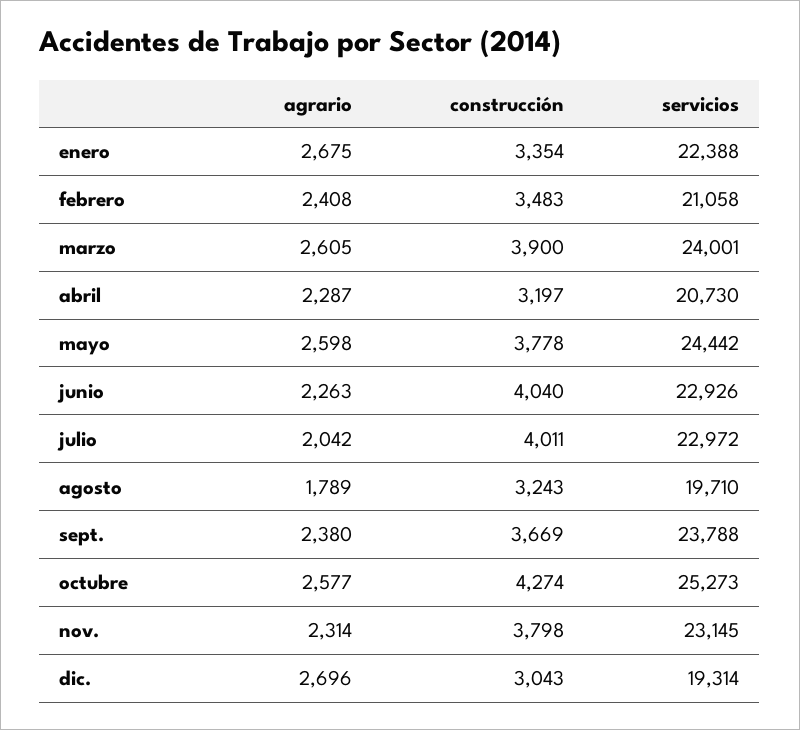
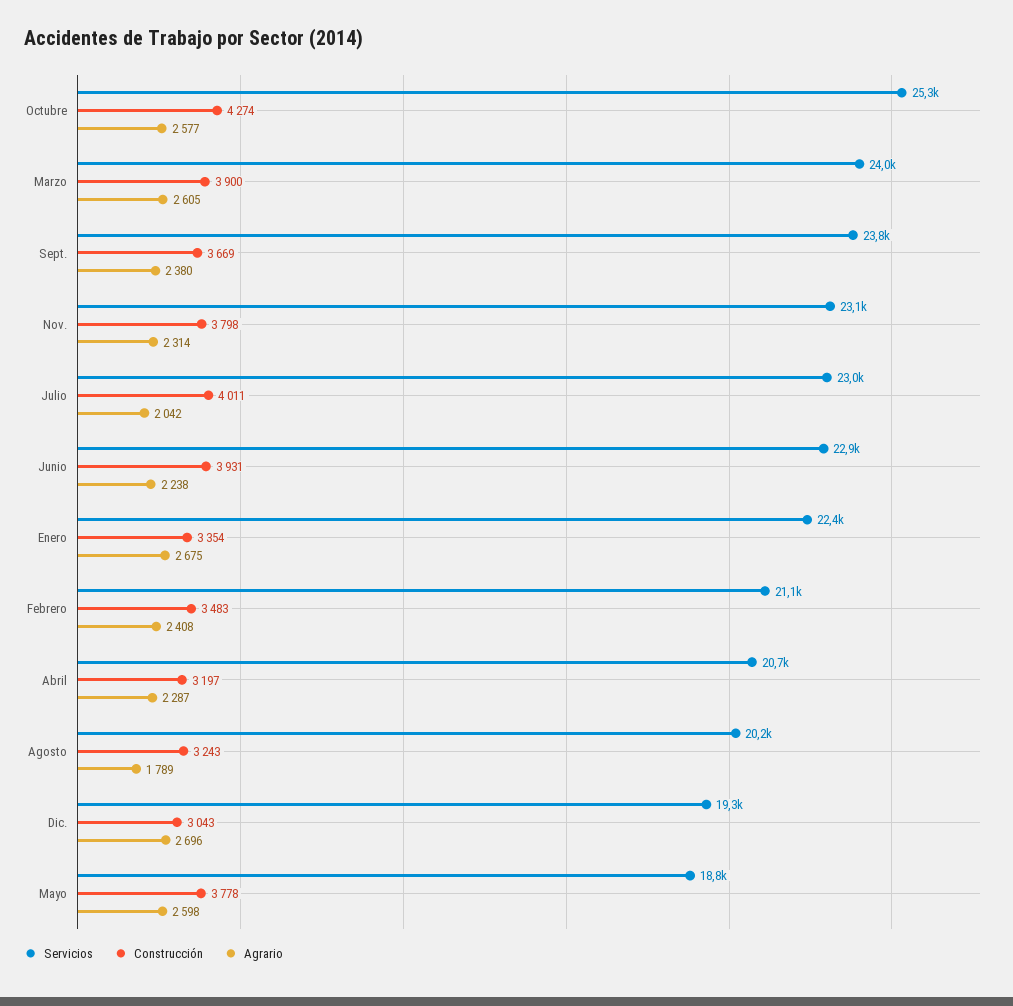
  {
    "agrario": {
      "enero": 2675,
      "febrero": 2408,
      "marzo": 2605,
      "abril": 2287,
      "mayo": 2598,
-     "junio": 2263,
+     "junio": 2238,
      "julio": 2042,
      "agosto": 1789,
      "sept.": 2380,
      "octubre": 2577,
      "nov.": 2314,
      "dic.": 2696
    },
    "construcción": {
      "enero": 3354,
      "febrero": 3483,
      "marzo": 3900,
      "abril": 3197,
      "mayo": 3778,
-     "junio": 4040,
+     "junio": 3931,
      "julio": 4011,
      "agosto": 3243,
      "sept.": 3669,
      "octubre": 4274,
      "nov.": 3798,
      "dic.": 3043
    },
    "servicios": {
      "enero": 22388,
      "febrero": 21058,
      "marzo": 24001,
      "abril": 20730,
-     "mayo": 24442,
+     "mayo": 18800,
      "junio": 22926,
      "julio": 22972,
-     "agosto": 19710,
+     "agosto": 20200,
      "sept.": 23788,
      "octubre": 25273,
      "nov.": 23145,
      "dic.": 19314
    }
  }

